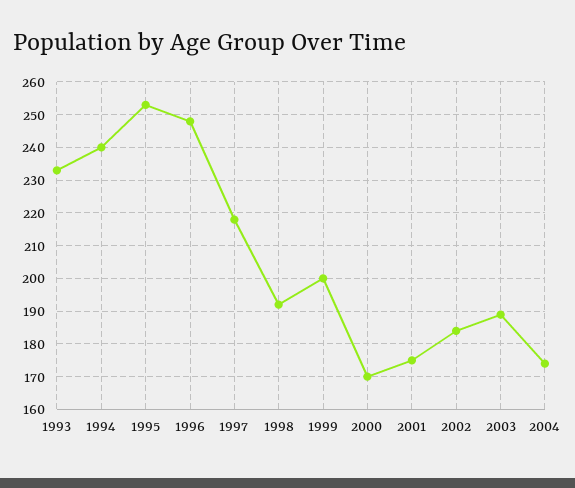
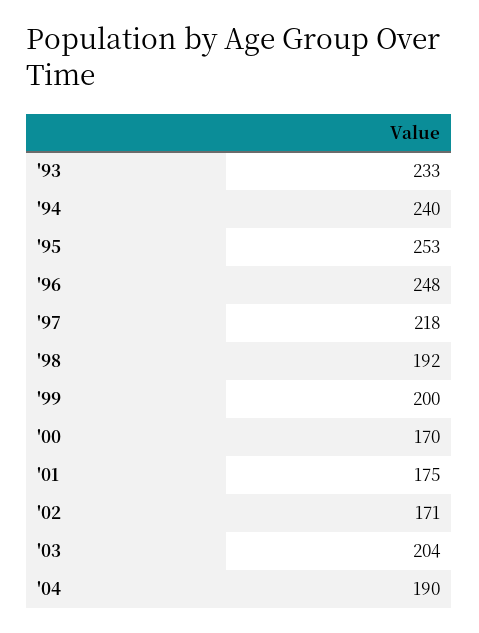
  {
    "1993": 233,
    "1994": 240,
    "1995": 253,
    "1996": 248,
    "1997": 218,
    "1998": 192,
    "1999": 200,
    "2000": 170,
    "2001": 175,
-   "2002": 185,
+   "2002": 171,
-   "2003": 190,
+   "2003": 204,
-   "2004": 175
+   "2004": 190
  }

